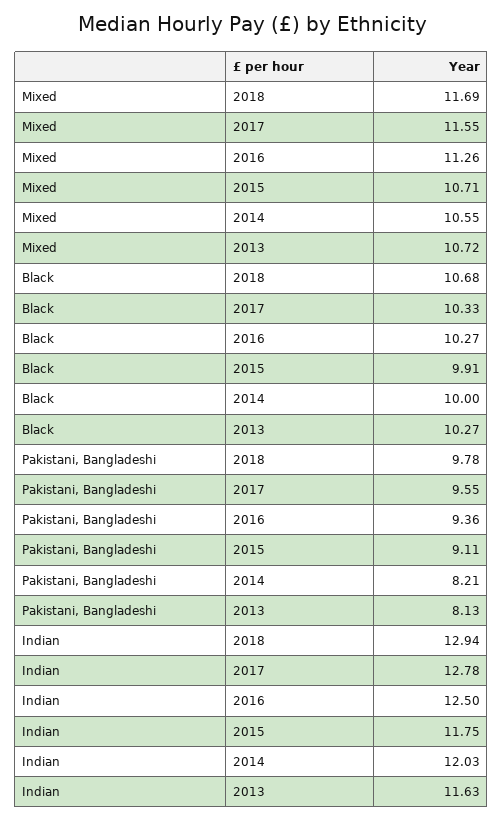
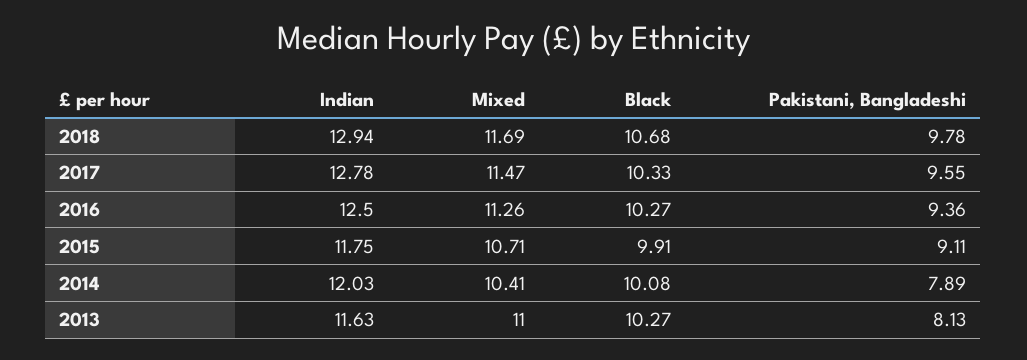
  {
    "Mixed": {
      "2018": 11.69,
-     "2017": 11.55,
+     "2017": 11.47,
      "2016": 11.26,
      "2015": 10.71,
-     "2014": 10.55,
+     "2014": 10.41,
-     "2013": 10.72
+     "2013": 11
    },
    "Black": {
      "2018": 10.68,
      "2017": 10.33,
      "2016": 10.27,
      "2015": 9.91,
-     "2014": 10,
+     "2014": 10.08,
      "2013": 10.27
    },
    "Pakistani, Bangladeshi": {
      "2018": 9.78,
      "2017": 9.55,
      "2016": 9.36,
      "2015": 9.11,
-     "2014": 8.21,
+     "2014": 7.89,
      "2013": 8.13
    },
    "Indian": {
      "2018": 12.94,
      "2017": 12.78,
      "2016": 12.5,
      "2015": 11.75,
      "2014": 12.03,
      "2013": 11.63
    }
  }

